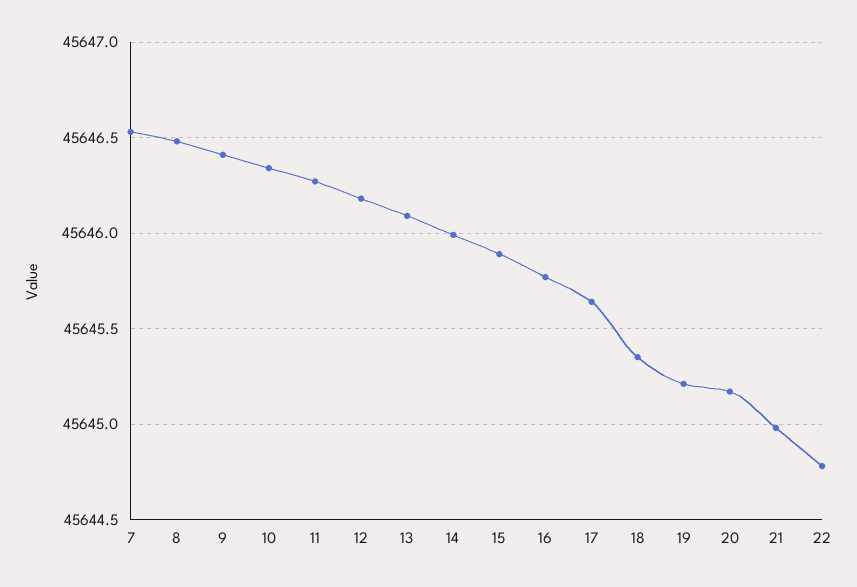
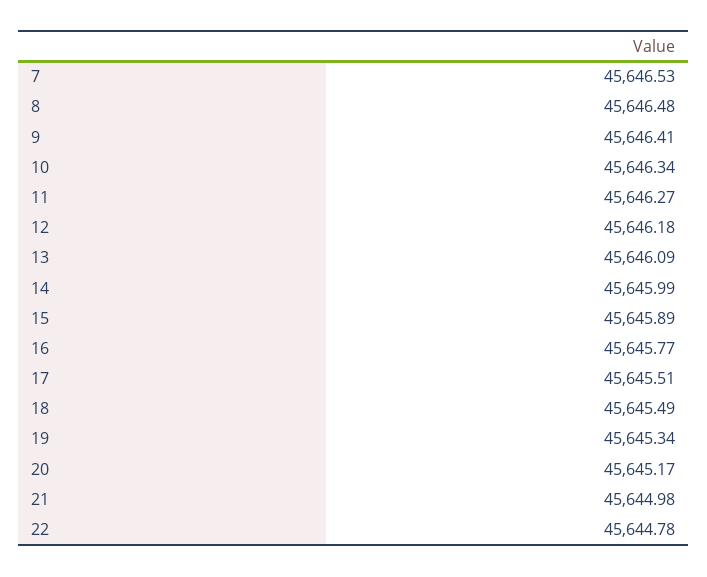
  {
    "7": 45646.53,
    "8": 45646.48,
    "9": 45646.41,
    "10": 45646.34,
    "11": 45646.27,
    "12": 45646.18,
    "13": 45646.09,
    "14": 45645.99,
    "15": 45645.89,
    "16": 45645.77,
-   "17": 45645.65,
+   "17": 45645.51,
-   "18": 45645.35,
+   "18": 45645.49,
-   "19": 45645.2,
+   "19": 45645.34,
    "20": 45645.17,
    "21": 45644.98,
    "22": 45644.78
  }

